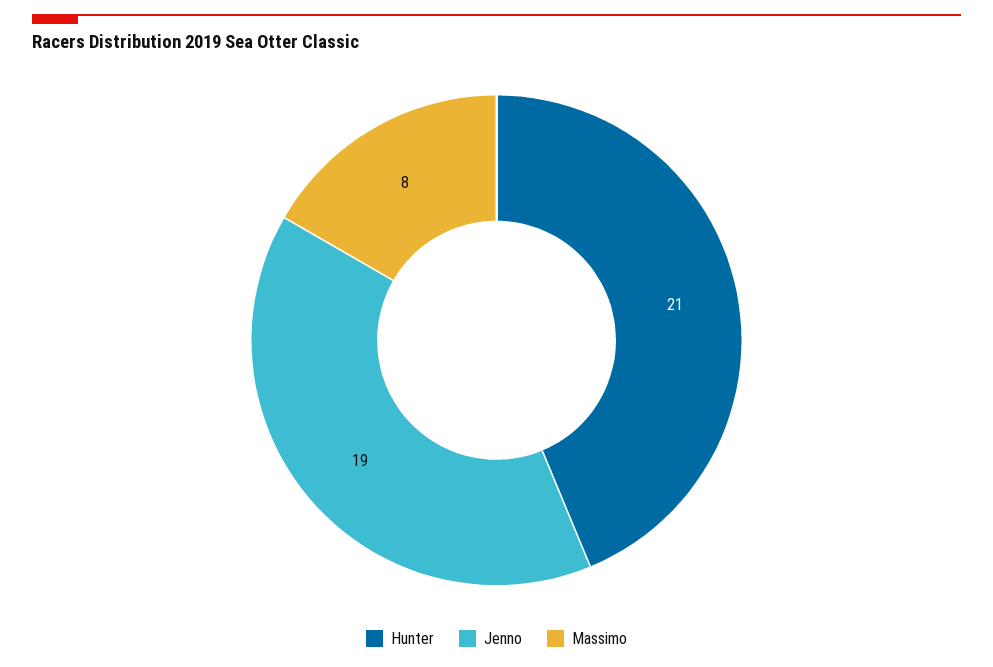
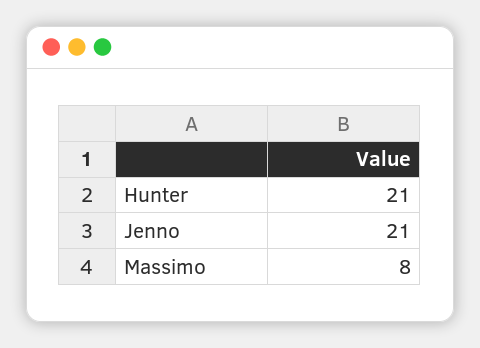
  {
    "Hunter": 21,
-   "Jenno": 19,
+   "Jenno": 21,
    "Massimo": 8
  }

